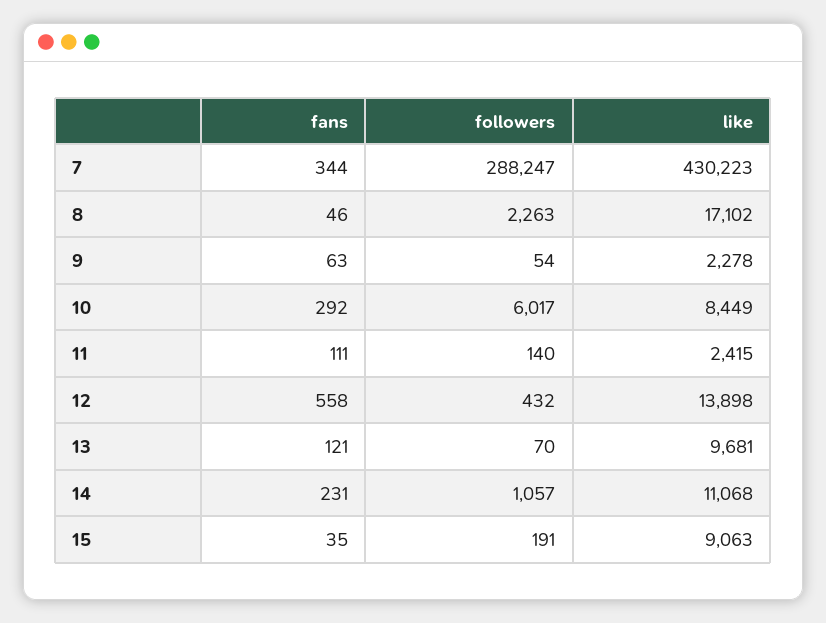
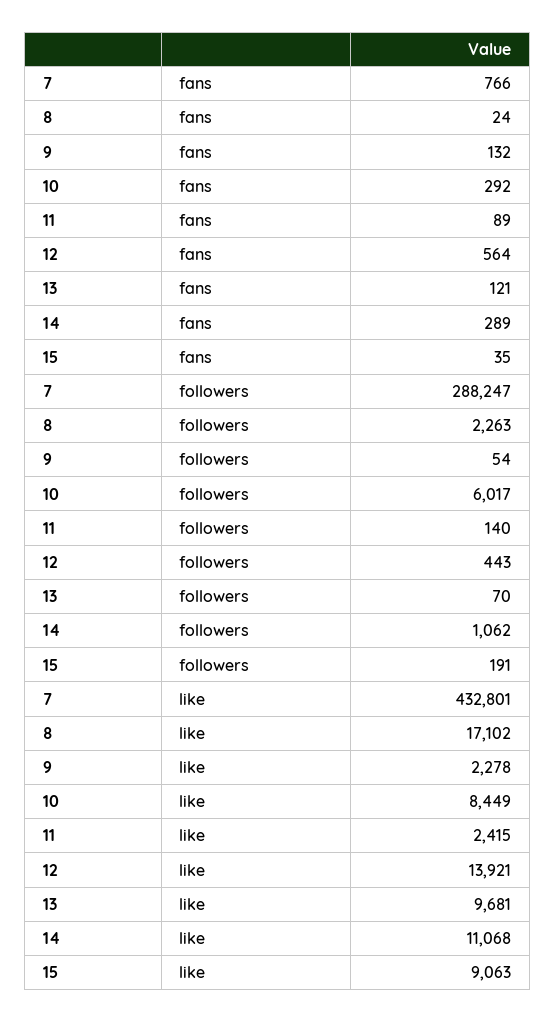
  {
    "fans": {
-     "7": 344,
+     "7": 766,
-     "8": 46,
+     "8": 24,
-     "9": 63,
+     "9": 132,
      "10": 292,
-     "11": 111,
+     "11": 89,
-     "12": 558,
+     "12": 564,
      "13": 121,
-     "14": 231,
+     "14": 289,
      "15": 35
    },
    "followers": {
      "7": 288247,
      "8": 2263,
      "9": 54,
      "10": 6017,
      "11": 140,
-     "12": 432,
+     "12": 443,
      "13": 70,
-     "14": 1057,
+     "14": 1062,
      "15": 191
    },
    "like": {
-     "7": 430223,
+     "7": 432801,
      "8": 17102,
      "9": 2278,
      "10": 8449,
      "11": 2415,
-     "12": 13898,
+     "12": 13921,
      "13": 9681,
      "14": 11068,
      "15": 9063
    }
  }

